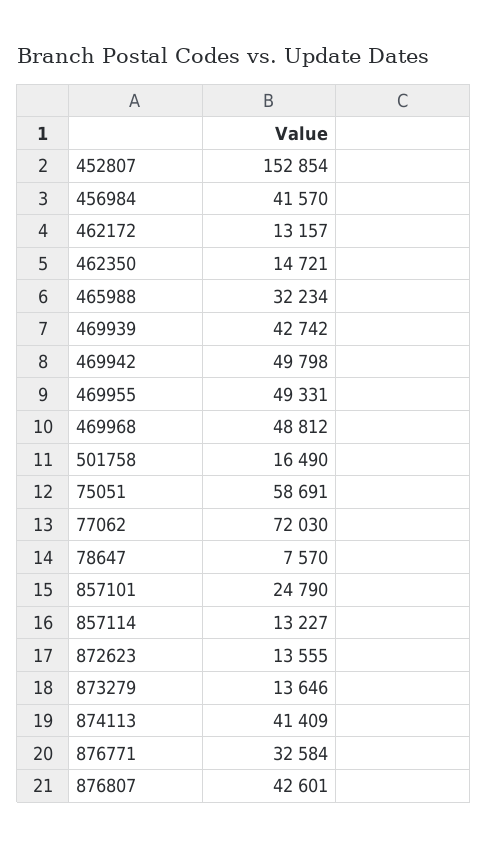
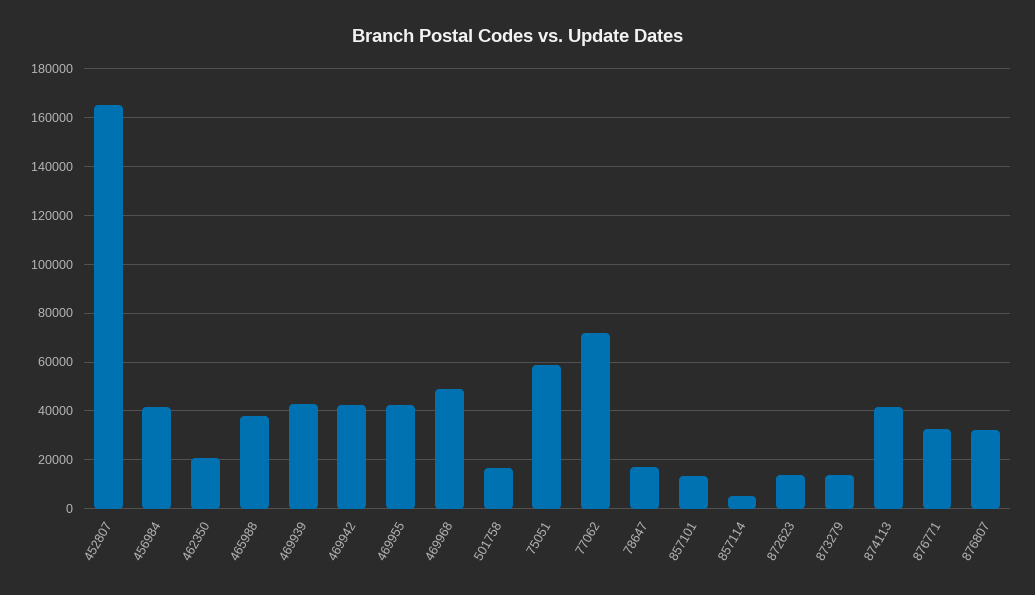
  {
-   "452807": 152854,
+   "452807": 165000,
    "456984": 41570,
-   "462172": 13157,
-   "462350": 14721,
+   "462350": 20000,
-   "465988": 32234,
+   "465988": 37500,
    "469939": 42742,
-   "469942": 49798,
+   "469942": 42500,
-   "469955": 49331,
+   "469955": 42500,
    "469968": 48812,
    "501758": 16490,
    "75051": 58691,
    "77062": 72030,
-   "78647": 7570,
+   "78647": 17500,
-   "857101": 24790,
+   "857101": 12500,
-   "857114": 13227,
+   "857114": 5000,
    "872623": 13555,
    "873279": 13646,
    "874113": 41409,
    "876771": 32584,
-   "876807": 42601
+   "876807": 32500
  }

